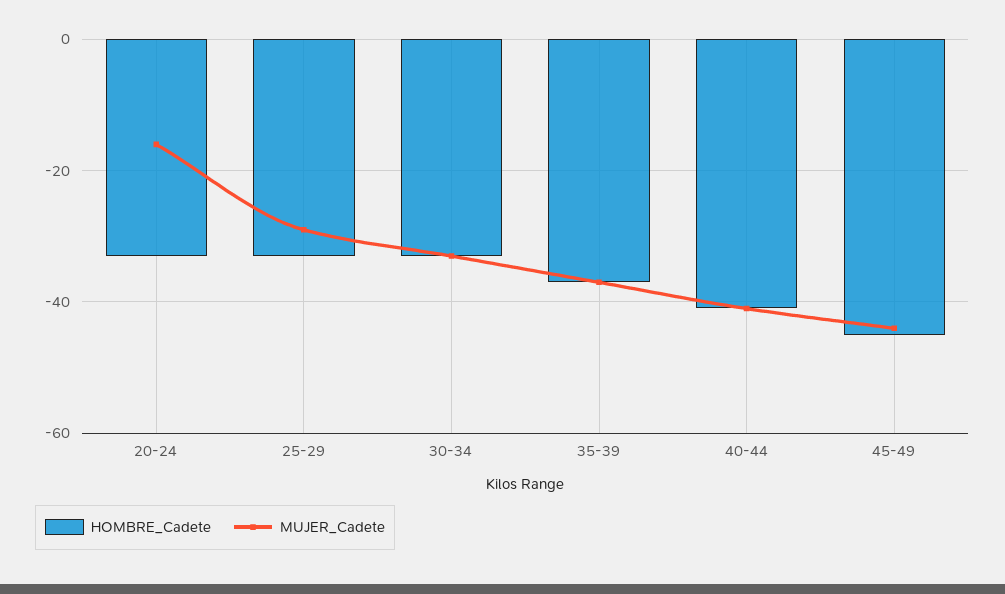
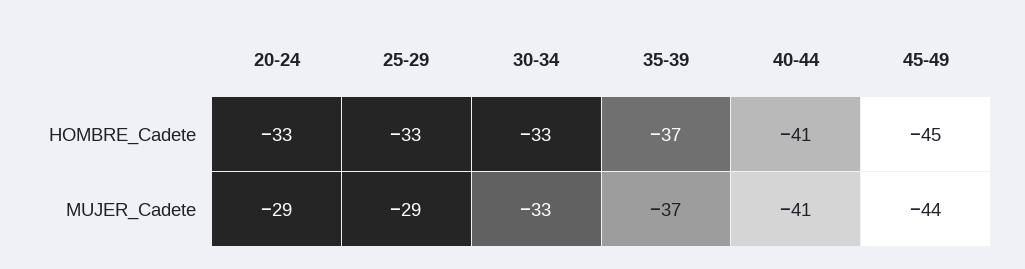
  {
    "HOMBRE_Cadete": {
      "20-24": -33,
      "25-29": -33,
      "30-34": -33,
      "35-39": -37,
      "40-44": -41,
      "45-49": -45
    },
    "MUJER_Cadete": {
-     "20-24": -15,
+     "20-24": -29,
      "25-29": -29,
      "30-34": -33,
      "35-39": -37,
      "40-44": -41,
      "45-49": -44
    }
  }

